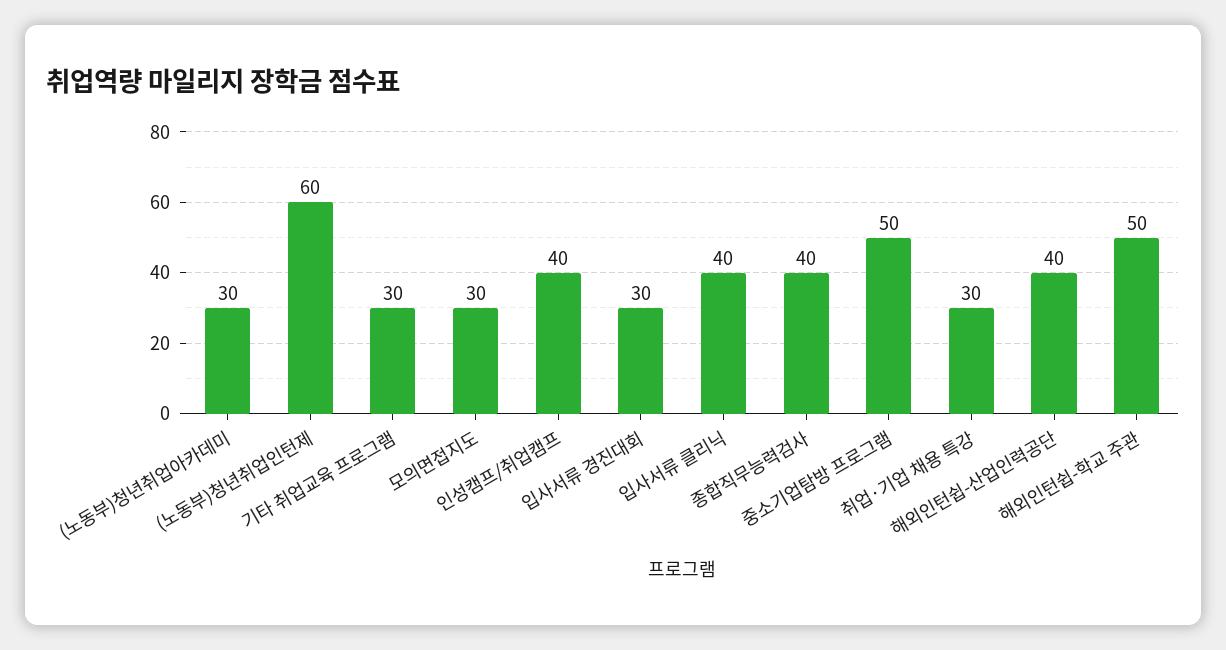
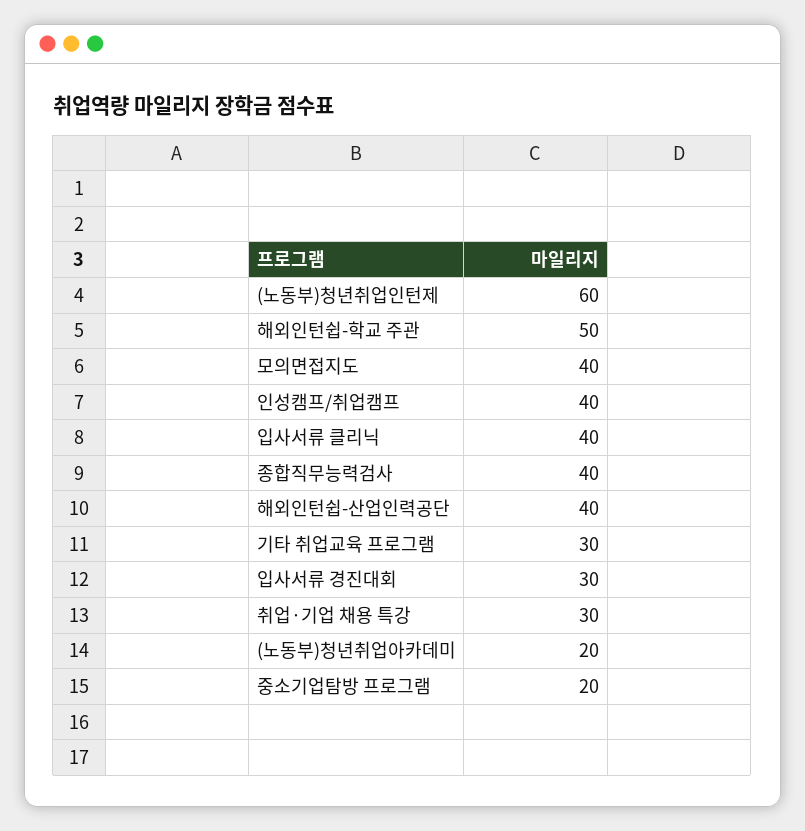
  {
-   "(노동부)청년취업아카데미": 30,
+   "(노동부)청년취업아카데미": 20,
    "(노동부)청년취업인턴제": 60,
    "기타 취업교육 프로그램": 30,
-   "모의면접지도": 30,
+   "모의면접지도": 40,
    "인성캠프/취업캠프": 40,
    "입사서류 경진대회": 30,
    "입사서류 클리닉": 40,
    "종합직무능력검사": 40,
-   "중소기업탐방 프로그램": 50,
+   "중소기업탐방 프로그램": 20,
    "취업·기업 채용 특강": 30,
    "해외인턴쉽-산업인력공단": 40,
    "해외인턴쉽-학교 주관": 50
  }

